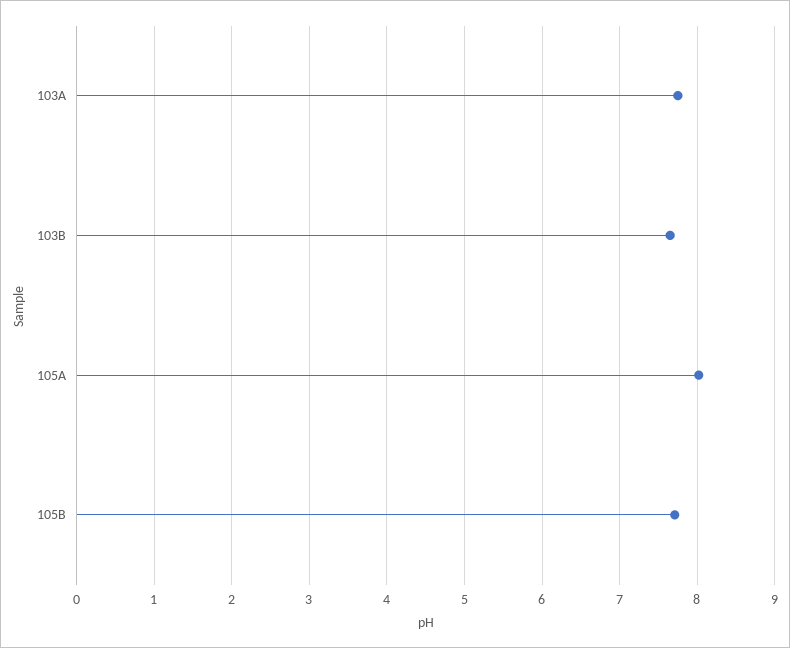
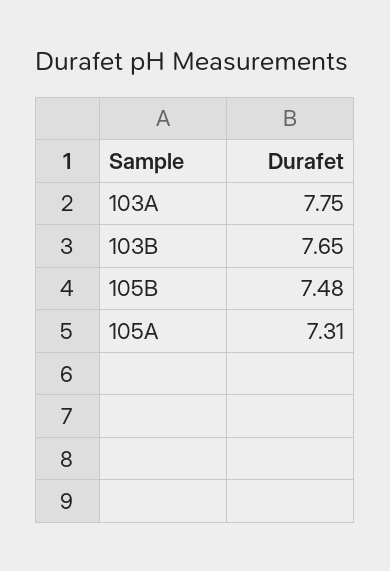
  {
    "103A": 7.75,
    "103B": 7.65,
-   "105A": 8,
+   "105A": 7.31,
-   "105B": 7.7
+   "105B": 7.48
  }

